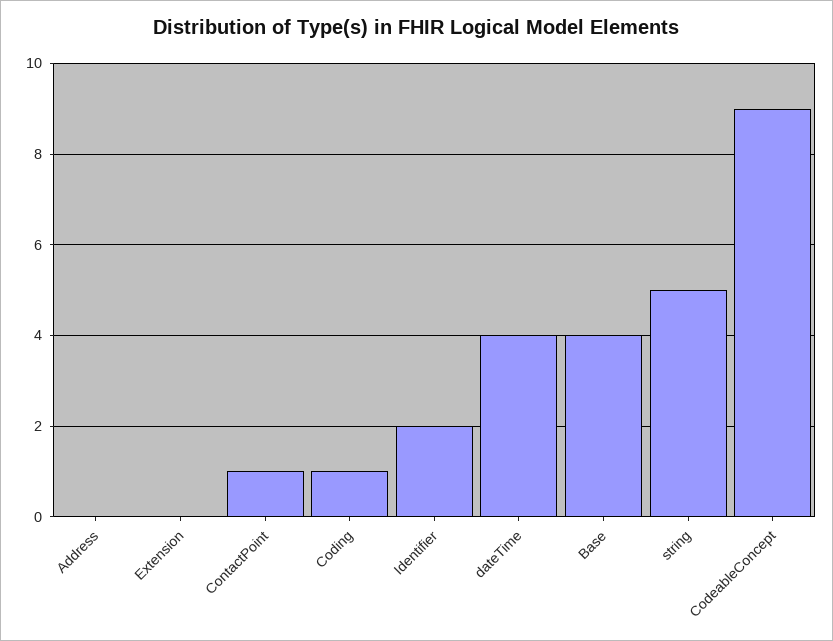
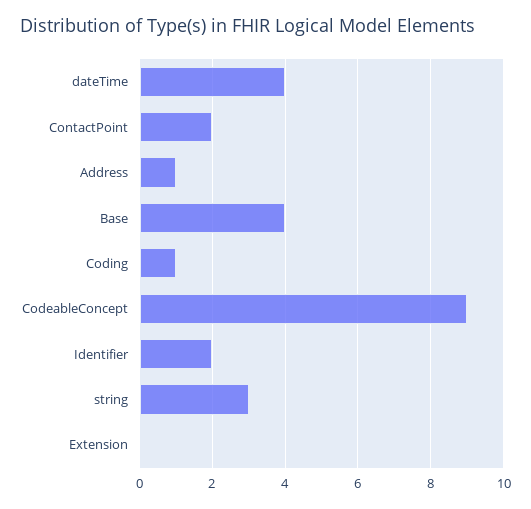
  {
-   "Address": 0,
+   "Address": 1,
    "Extension": 0,
-   "ContactPoint": 1,
+   "ContactPoint": 2,
    "Coding": 1,
    "Identifier": 2,
    "dateTime": 4,
    "Base": 4,
-   "string": 5,
+   "string": 3,
    "CodeableConcept": 9
  }

